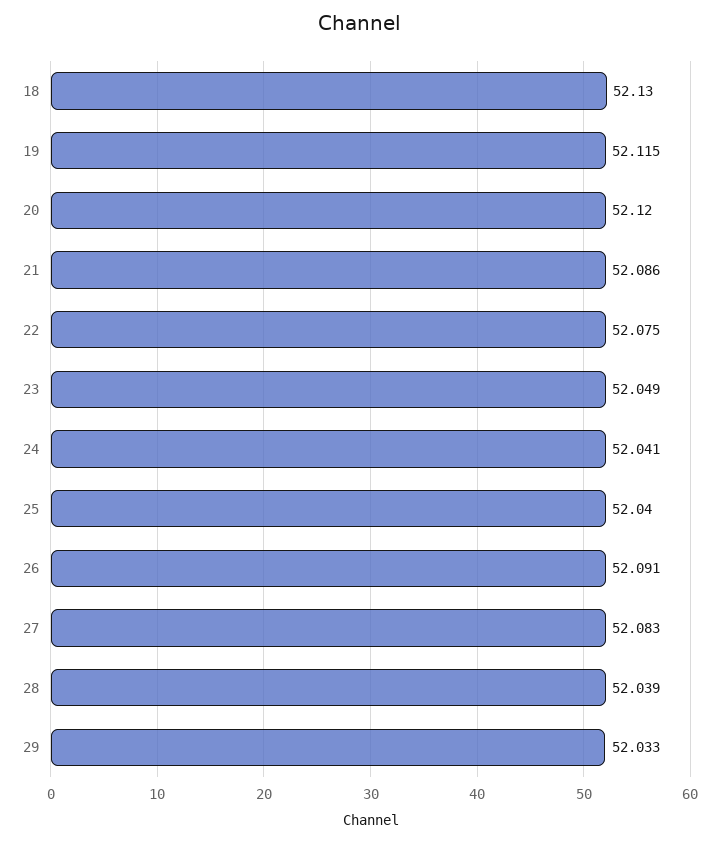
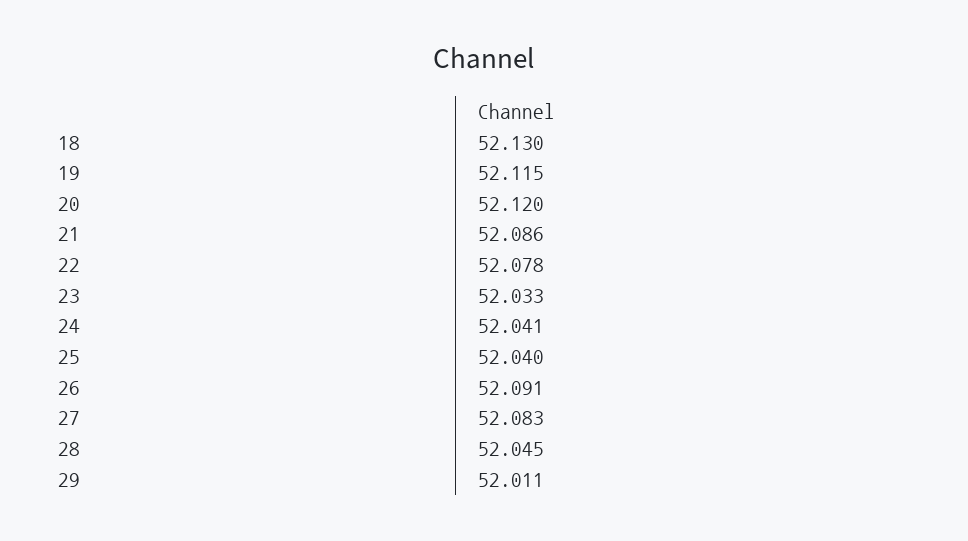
  {
    "18": 52.13,
    "19": 52.115,
    "20": 52.12,
    "21": 52.086,
-   "22": 52.075,
+   "22": 52.078,
-   "23": 52.049,
+   "23": 52.033,
    "24": 52.041,
    "25": 52.04,
    "26": 52.091,
    "27": 52.083,
-   "28": 52.039,
+   "28": 52.045,
-   "29": 52.033
+   "29": 52.011
  }

